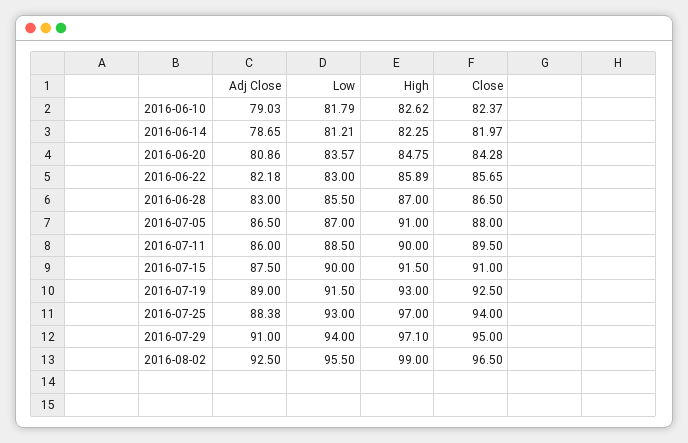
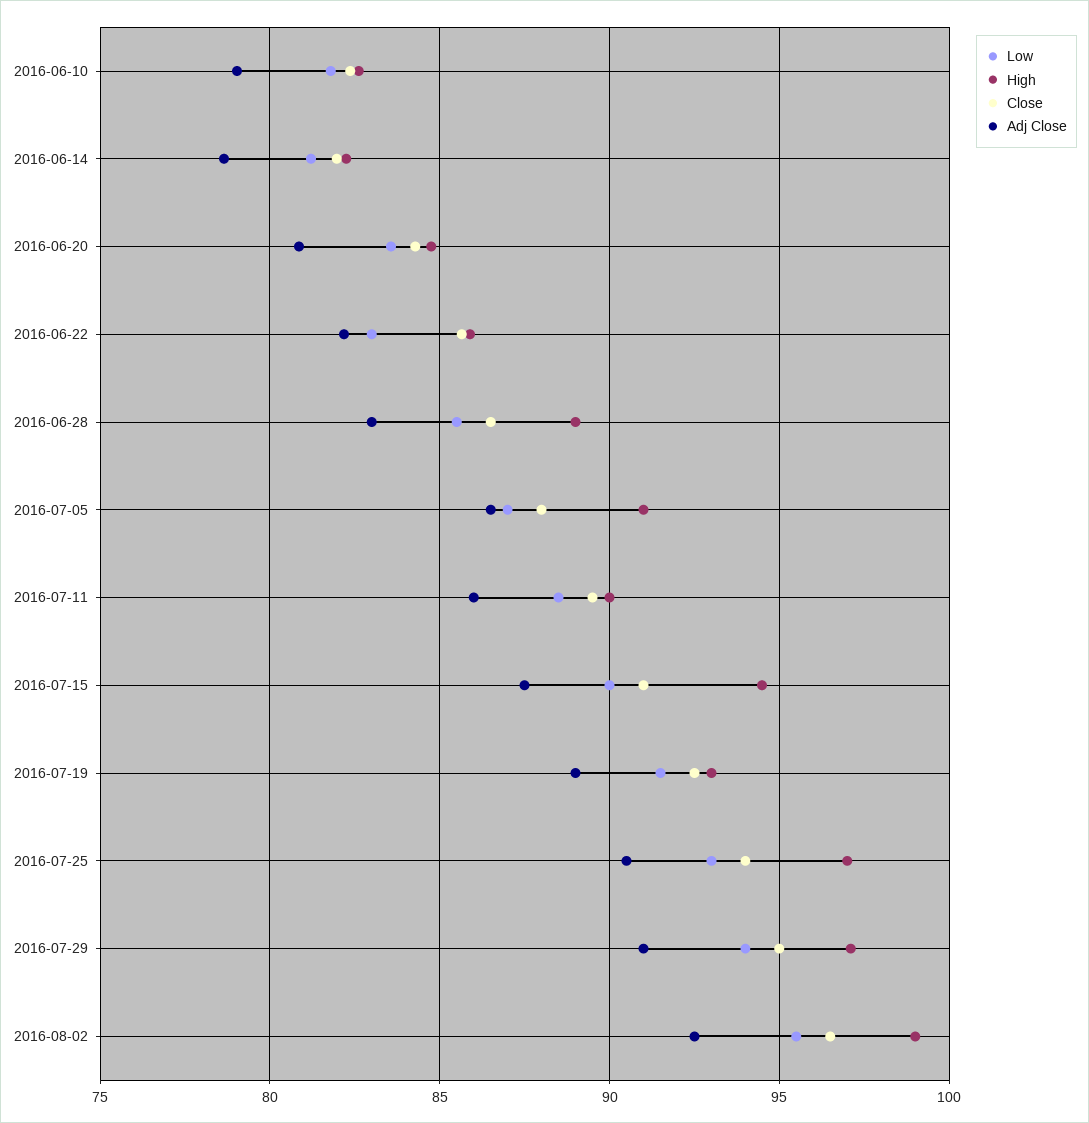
  {
    "Adj Close": {
      "2016-06-10": 79.03,
      "2016-06-14": 78.65,
      "2016-06-20": 80.86,
      "2016-06-22": 82.18,
      "2016-06-28": 83,
      "2016-07-05": 86.5,
      "2016-07-11": 86,
      "2016-07-15": 87.5,
      "2016-07-19": 89,
-     "2016-07-25": 88.38,
+     "2016-07-25": 90.5,
      "2016-07-29": 91,
      "2016-08-02": 92.5
    },
    "Low": {
      "2016-06-10": 81.79,
      "2016-06-14": 81.21,
      "2016-06-20": 83.57,
      "2016-06-22": 83,
      "2016-06-28": 85.5,
      "2016-07-05": 87,
      "2016-07-11": 88.5,
      "2016-07-15": 90,
      "2016-07-19": 91.5,
      "2016-07-25": 93,
      "2016-07-29": 94,
      "2016-08-02": 95.5
    },
    "High": {
      "2016-06-10": 82.62,
      "2016-06-14": 82.25,
      "2016-06-20": 84.75,
      "2016-06-22": 85.89,
-     "2016-06-28": 87,
+     "2016-06-28": 89,
      "2016-07-05": 91,
      "2016-07-11": 90,
-     "2016-07-15": 91.5,
+     "2016-07-15": 94.5,
      "2016-07-19": 93,
      "2016-07-25": 97,
      "2016-07-29": 97.1,
      "2016-08-02": 99
    },
    "Close": {
      "2016-06-10": 82.37,
      "2016-06-14": 81.97,
      "2016-06-20": 84.28,
      "2016-06-22": 85.65,
      "2016-06-28": 86.5,
      "2016-07-05": 88,
      "2016-07-11": 89.5,
      "2016-07-15": 91,
      "2016-07-19": 92.5,
      "2016-07-25": 94,
      "2016-07-29": 95,
      "2016-08-02": 96.5
    }
  }

